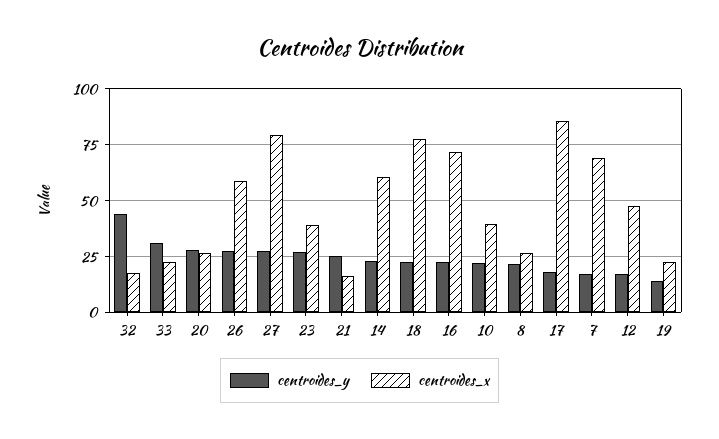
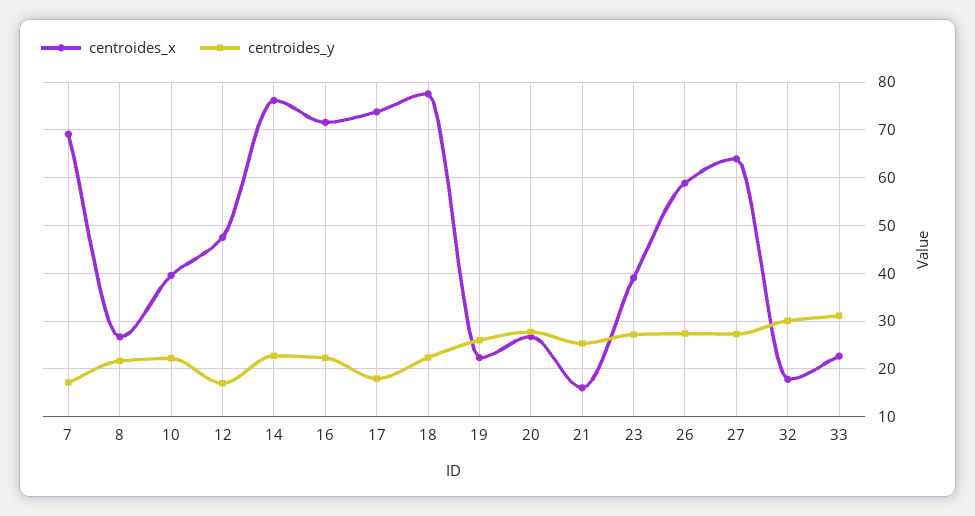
  {
    "centroides_y": {
-     "32": 45,
+     "32": 30,
      "33": 32,
      "20": 28,
      "26": 28,
      "27": 28,
      "23": 28,
      "21": 26,
      "14": 22,
      "18": 22,
      "16": 22,
      "10": 22,
      "8": 22,
      "17": 18,
      "7": 18,
      "12": 18,
-     "19": 15
+     "19": 26
    },
    "centroides_x": {
      "32": 18,
      "33": 22,
      "20": 26,
      "26": 58,
-     "27": 80,
+     "27": 64,
      "23": 40,
      "21": 16,
-     "14": 60,
+     "14": 76,
      "18": 78,
      "16": 72,
      "10": 40,
      "8": 26,
-     "17": 85,
+     "17": 74,
      "7": 70,
      "12": 48,
      "19": 22
    }
  }

